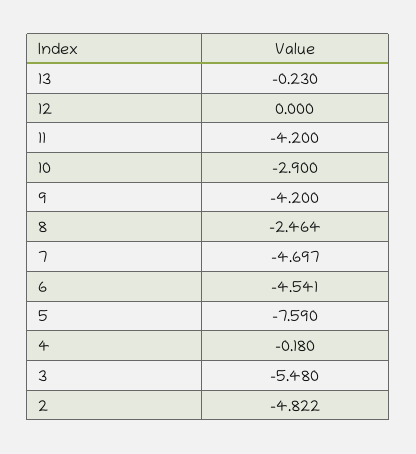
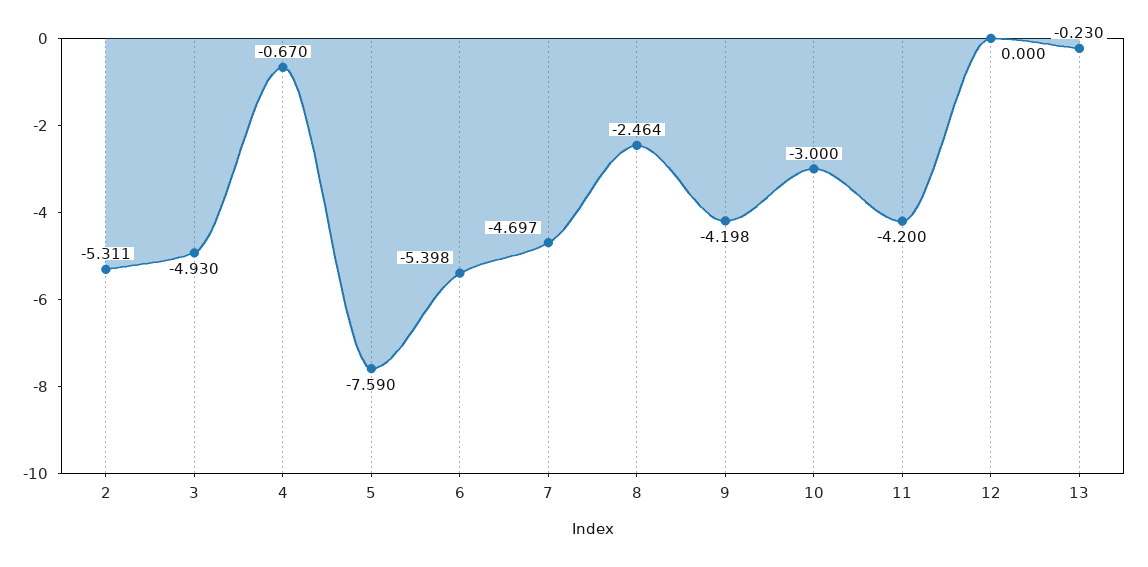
  {
    "13": -0.23,
    "12": 0,
    "11": -4.2,
-   "10": -2.9,
+   "10": -3,
-   "9": -4.2,
+   "9": -4.198,
    "8": -2.464,
    "7": -4.697,
-   "6": -4.541,
+   "6": -5.398,
    "5": -7.59,
-   "4": -0.18,
+   "4": -0.67,
-   "3": -5.48,
+   "3": -4.93,
-   "2": -4.822
+   "2": -5.311
  }

